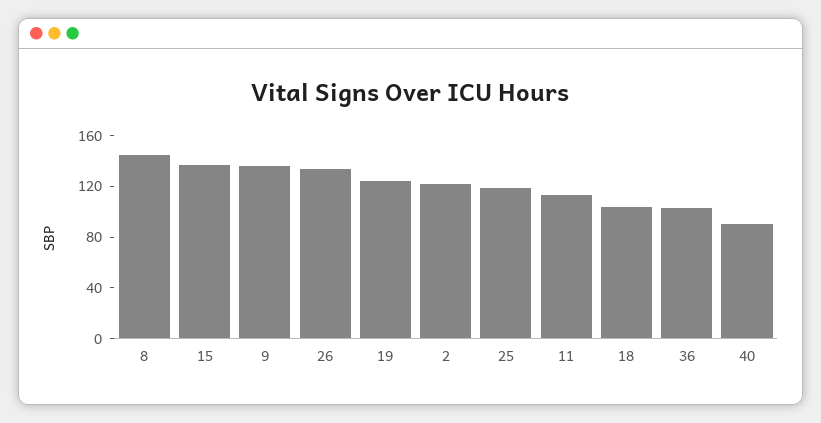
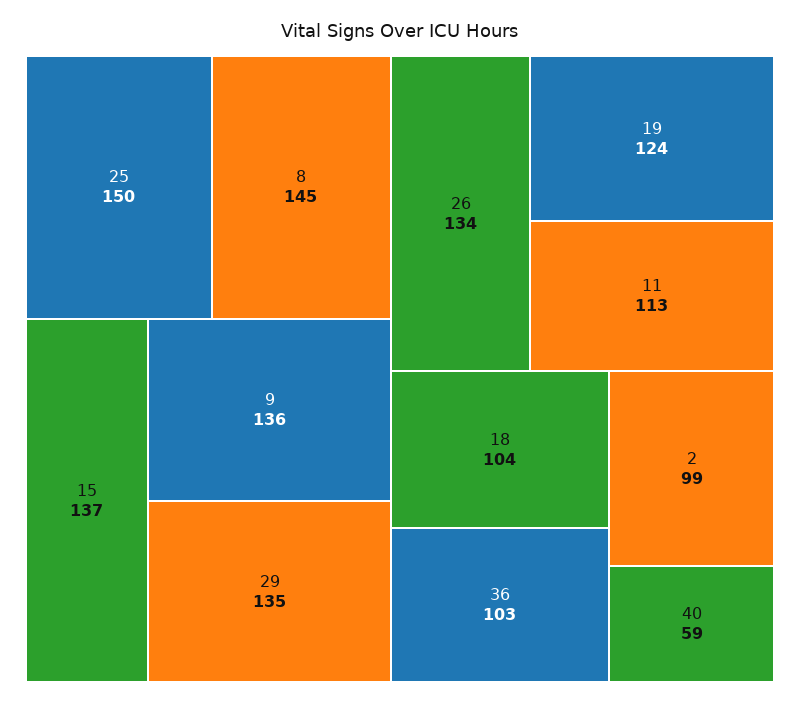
  {
    "8": 145,
    "15": 137,
    "9": 136,
    "26": 134,
    "19": 124,
-   "2": 120,
+   "2": 99,
-   "25": 120,
+   "25": 150,
    "11": 113,
    "18": 104,
    "36": 103,
-   "40": 90
+   "40": 59,
+   "29": 135
  }

